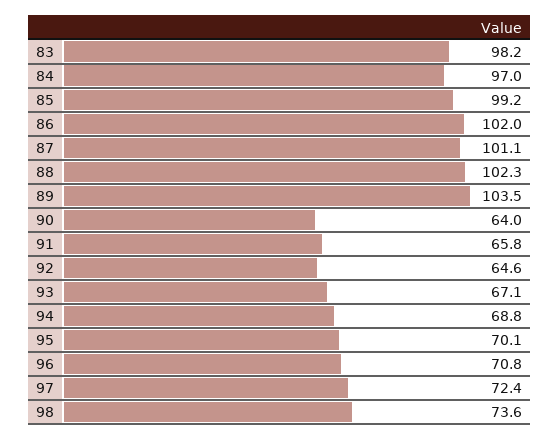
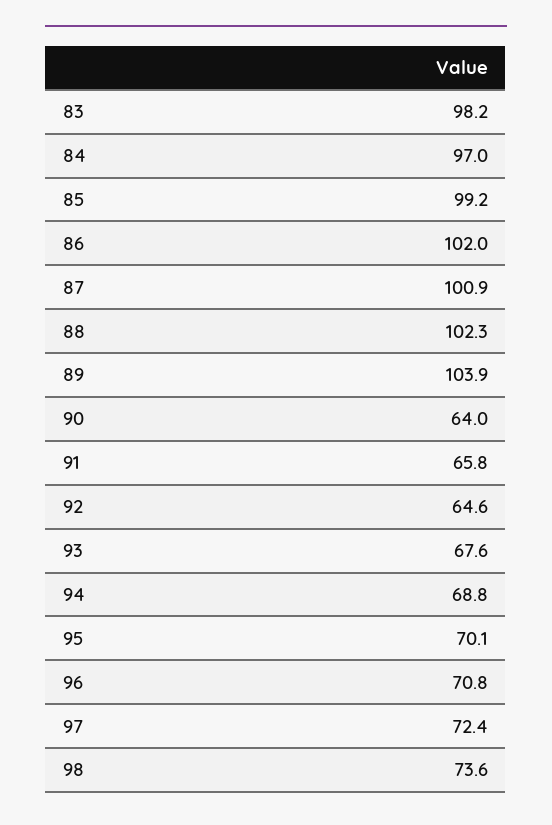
  {
    "83": 98.2,
    "84": 97,
    "85": 99.2,
    "86": 102,
-   "87": 101.1,
+   "87": 100.9,
    "88": 102.3,
-   "89": 103.5,
+   "89": 103.9,
    "90": 64,
    "91": 65.8,
    "92": 64.6,
-   "93": 67.1,
+   "93": 67.6,
    "94": 68.8,
    "95": 70.1,
    "96": 70.8,
    "97": 72.4,
    "98": 73.6
  }

